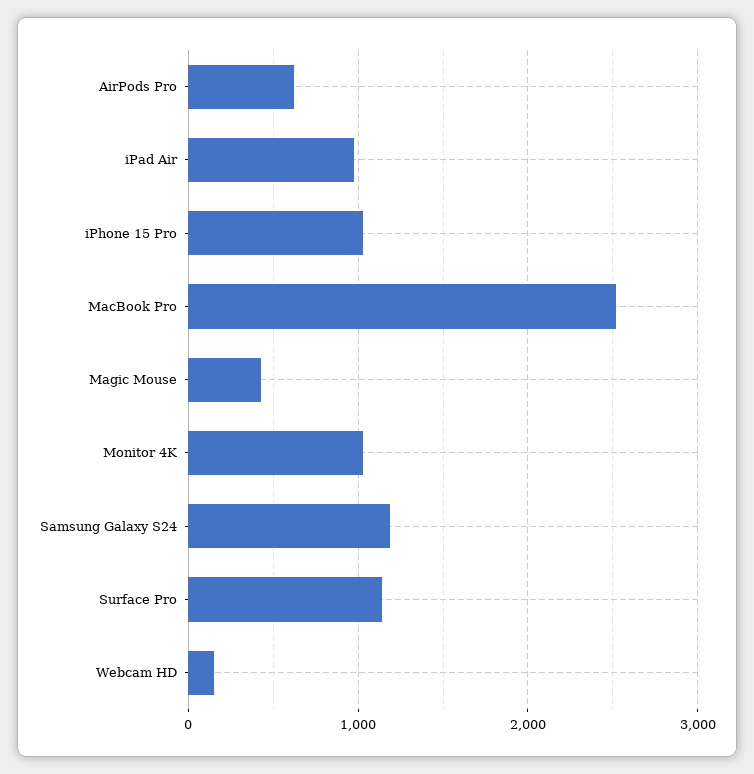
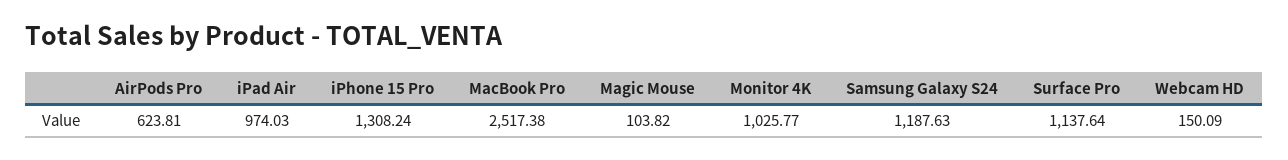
  {
    "AirPods Pro": 623.81,
    "iPad Air": 974.03,
-   "iPhone 15 Pro": 1000,
+   "iPhone 15 Pro": 1308.24,
    "MacBook Pro": 2517.38,
-   "Magic Mouse": 400,
+   "Magic Mouse": 103.82,
    "Monitor 4K": 1025.77,
    "Samsung Galaxy S24": 1187.63,
    "Surface Pro": 1137.64,
    "Webcam HD": 150.09
  }

